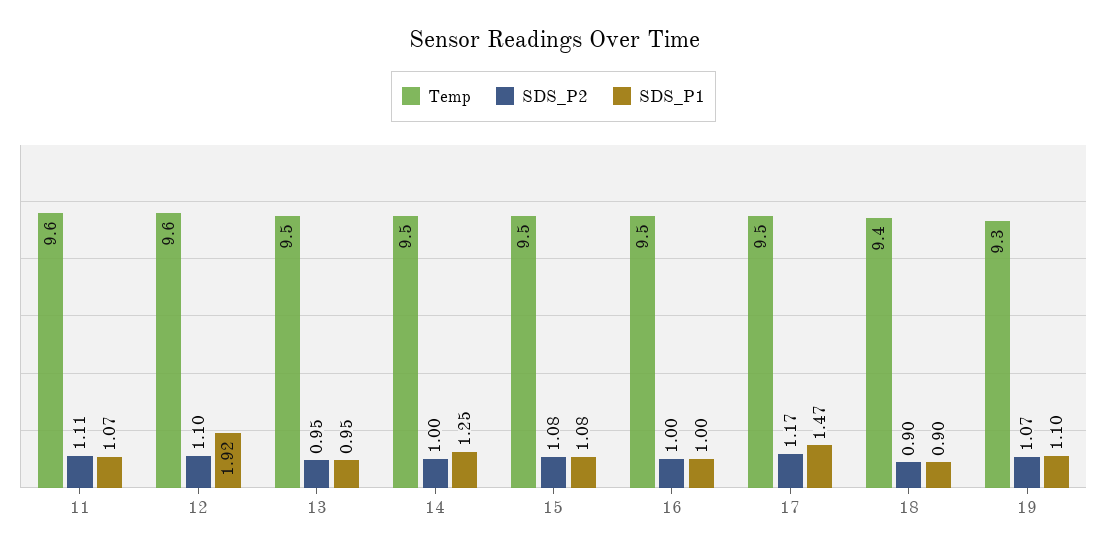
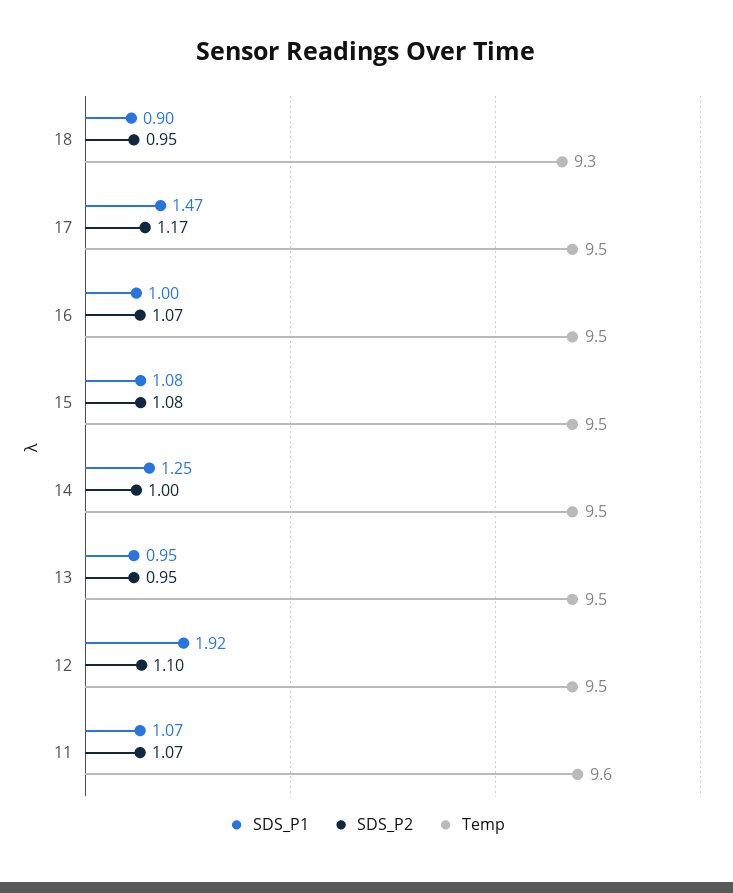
  {
    "Temp": {
      "11": 9.6,
-     "12": 9.6,
+     "12": 9.5,
      "13": 9.5,
      "14": 9.5,
      "15": 9.5,
      "16": 9.5,
      "17": 9.5,
-     "18": 9.4,
+     "18": 9.3
-     "19": 9.3
    },
    "SDS_P2": {
-     "11": 1.11,
+     "11": 1.07,
      "12": 1.1,
      "13": 0.95,
      "14": 1,
      "15": 1.08,
-     "16": 1,
+     "16": 1.07,
      "17": 1.17,
-     "18": 0.9,
+     "18": 0.95
-     "19": 1.07
    },
    "SDS_P1": {
      "11": 1.07,
      "12": 1.92,
      "13": 0.95,
      "14": 1.25,
      "15": 1.08,
      "16": 1,
      "17": 1.47,
-     "18": 0.9,
+     "18": 0.9
-     "19": 1.1
    }
  }

